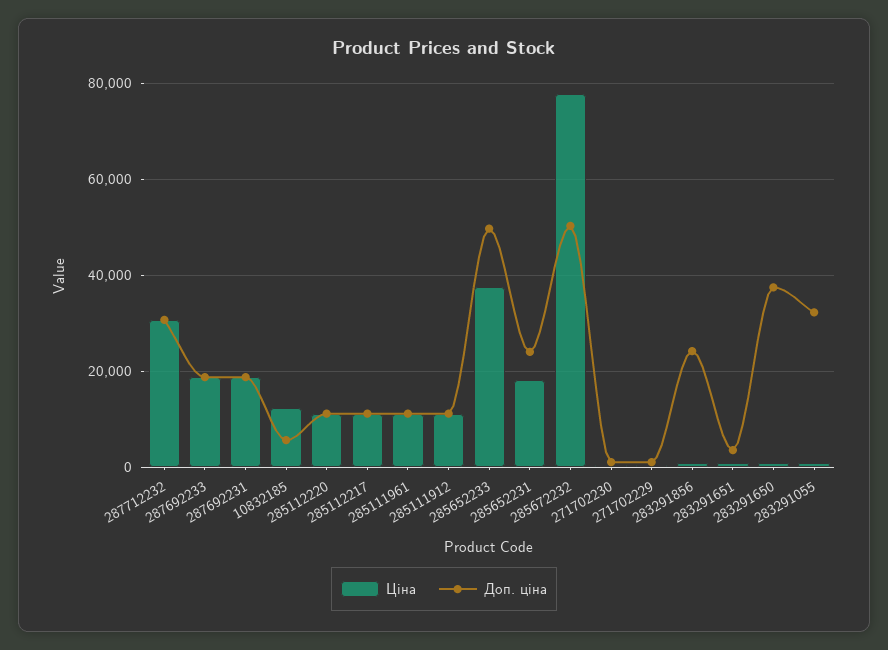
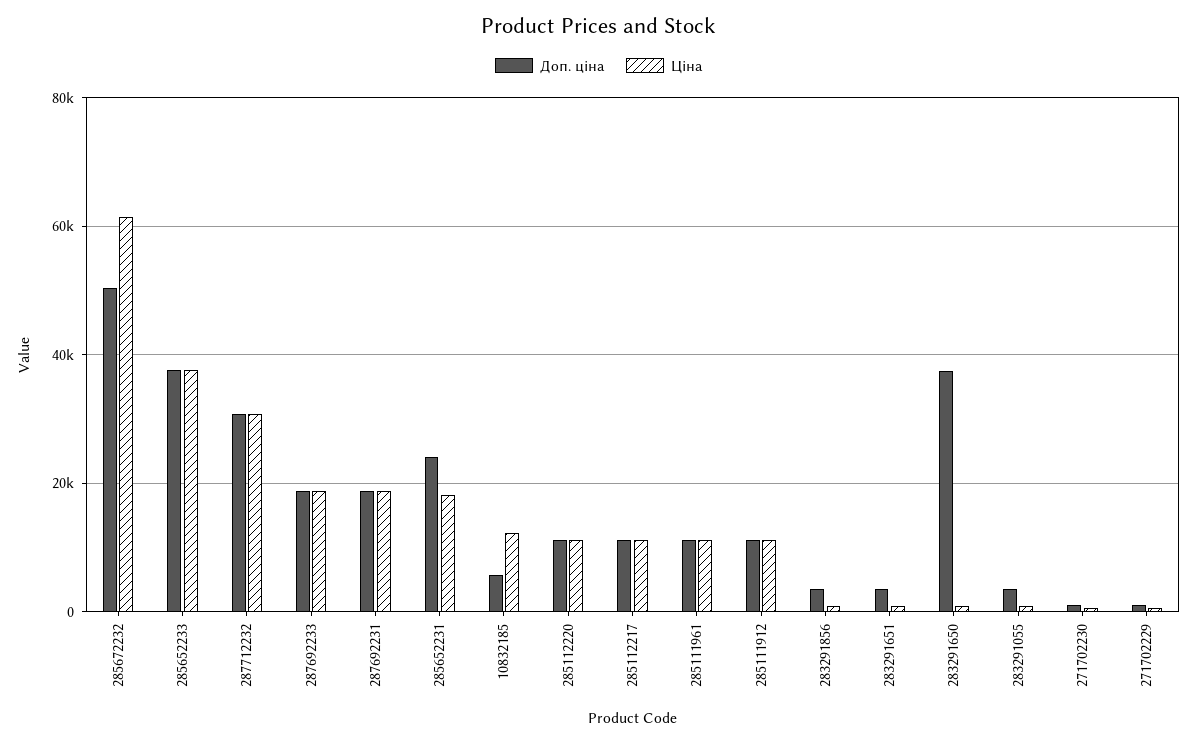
  {
    "Ціна": {
      "287712232": 30000,
      "287692233": 18000,
      "287692231": 18000,
      "10832185": 12000,
      "285112220": 12000,
      "285112217": 12000,
      "285111961": 12000,
      "285111912": 12000,
      "285652233": 38000,
      "285652231": 18000,
-     "285672232": 78000,
+     "285672232": 62000,
      "271702230": 0,
      "271702229": 0,
      "283291856": 0,
      "283291651": 0,
      "283291650": 0,
      "283291055": 0
    },
    "Доп. ціна": {
      "287712232": 30000,
      "287692233": 18000,
      "287692231": 18000,
      "10832185": 6000,
      "285112220": 12000,
      "285112217": 12000,
      "285111961": 12000,
      "285111912": 12000,
-     "285652233": 50000,
+     "285652233": 38000,
      "285652231": 24000,
      "285672232": 50000,
      "271702230": 2000,
      "271702229": 2000,
-     "283291856": 24000,
+     "283291856": 4000,
      "283291651": 4000,
      "283291650": 38000,
-     "283291055": 32000
+     "283291055": 4000
    }
  }

